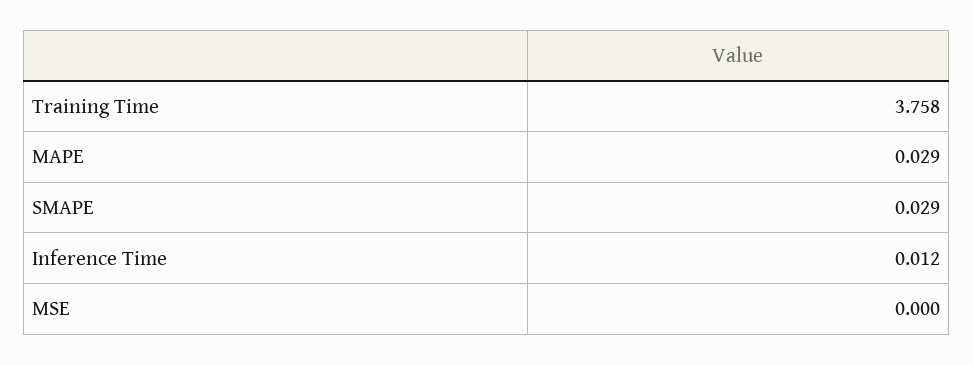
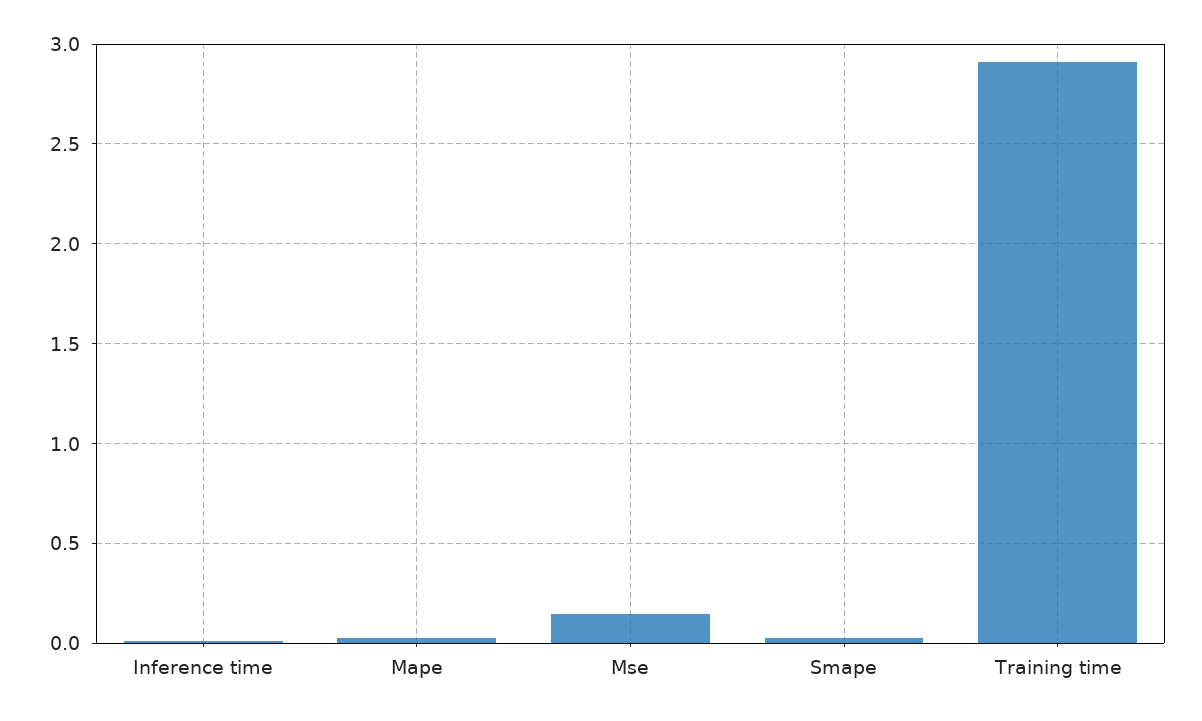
  {
-   "Training Time": 3.758,
+   "Training Time": 2.9,
    "MAPE": 0.029,
    "SMAPE": 0.029,
    "Inference Time": 0.012,
-   "MSE": 0
+   "MSE": 0.15
  }

